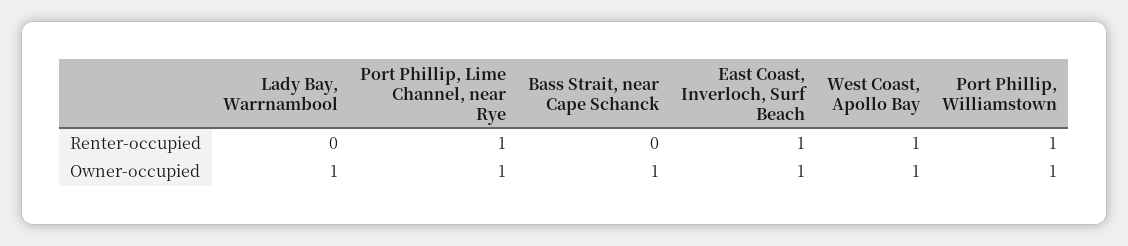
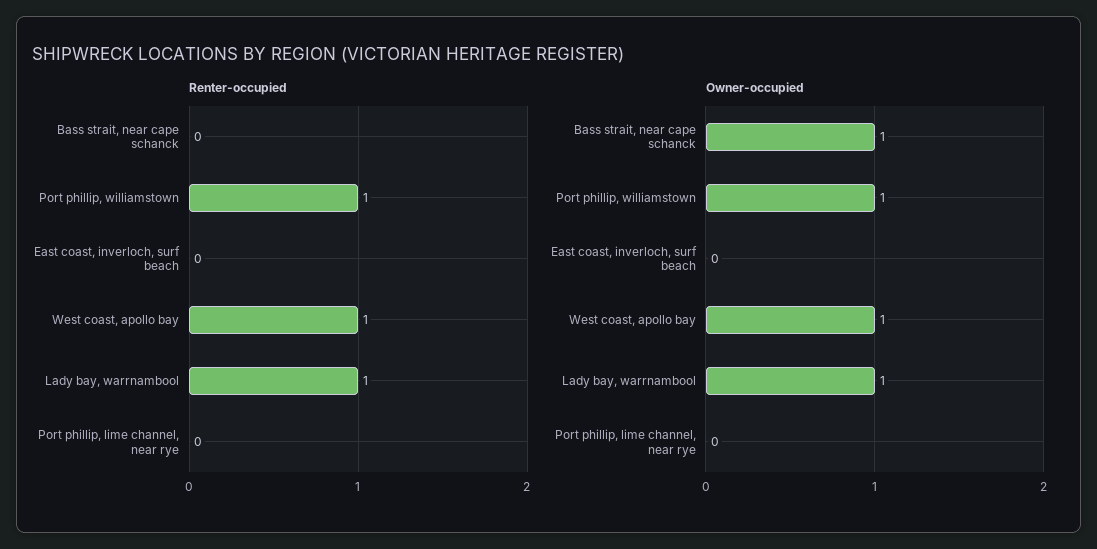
  {
    "Renter-occupied": {
-     "Lady Bay, Warrnambool": 0,
+     "Lady Bay, Warrnambool": 1,
-     "Port Phillip, Lime Channel, near Rye": 1,
+     "Port Phillip, Lime Channel, near Rye": 0,
      "Bass Strait, near Cape Schanck": 0,
-     "East Coast, Inverloch, Surf Beach": 1,
+     "East Coast, Inverloch, Surf Beach": 0,
      "West Coast, Apollo Bay": 1,
      "Port Phillip, Williamstown": 1
    },
    "Owner-occupied": {
      "Lady Bay, Warrnambool": 1,
-     "Port Phillip, Lime Channel, near Rye": 1,
+     "Port Phillip, Lime Channel, near Rye": 0,
      "Bass Strait, near Cape Schanck": 1,
-     "East Coast, Inverloch, Surf Beach": 1,
+     "East Coast, Inverloch, Surf Beach": 0,
      "West Coast, Apollo Bay": 1,
      "Port Phillip, Williamstown": 1
    }
  }

